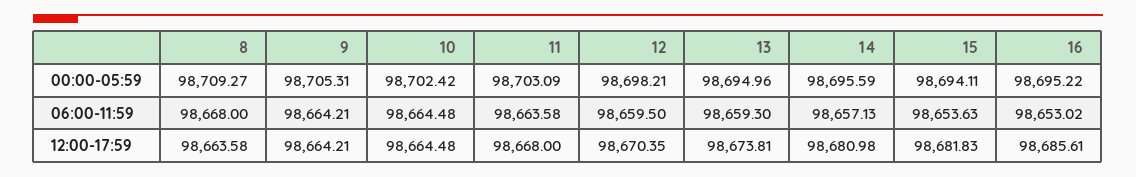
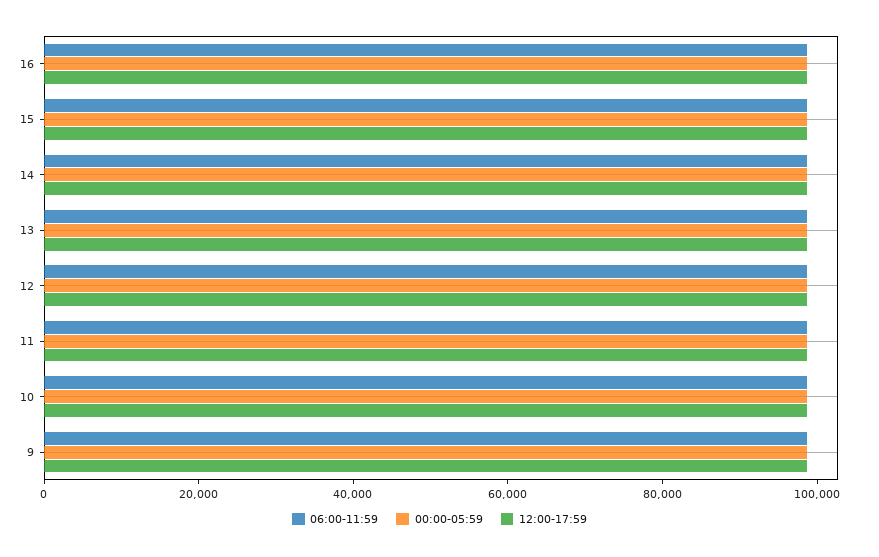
  {
    "00:00-05:59": {
-     "8": 98709.27,
      "9": 98705.31,
      "10": 98702.42,
      "11": 98703.09,
      "12": 98698.21,
      "13": 98694.96,
      "14": 98695.59,
      "15": 98694.11,
      "16": 98695.22
    },
    "06:00-11:59": {
-     "8": 98668,
      "9": 98664.21,
      "10": 98664.48,
      "11": 98663.58,
      "12": 98659.5,
      "13": 98659.3,
      "14": 98657.13,
      "15": 98653.63,
      "16": 98653.02
    },
    "12:00-17:59": {
-     "8": 98663.58,
      "9": 98664.21,
      "10": 98664.48,
      "11": 98668,
      "12": 98670.35,
      "13": 98673.81,
      "14": 98680.98,
      "15": 98681.83,
      "16": 98685.61
    }
  }

